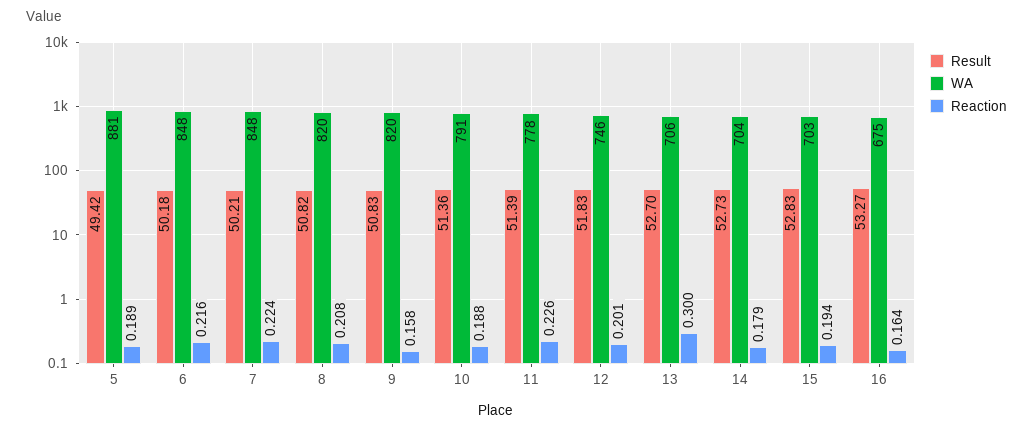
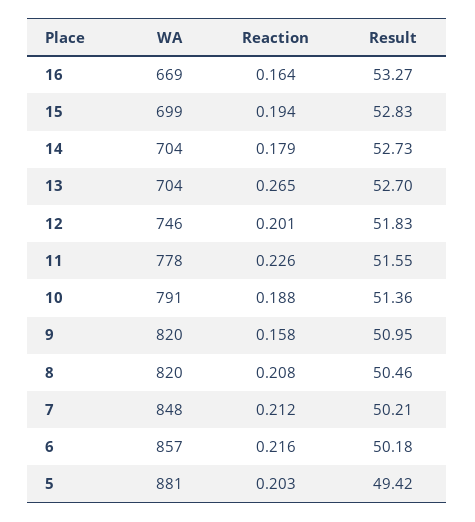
  {
    "Result": {
      "5": 49.42,
      "6": 50.18,
      "7": 50.21,
-     "8": 50.82,
+     "8": 50.46,
-     "9": 50.83,
+     "9": 50.95,
      "10": 51.36,
-     "11": 51.39,
+     "11": 51.55,
      "12": 51.83,
      "13": 52.7,
      "14": 52.73,
      "15": 52.83,
      "16": 53.27
    },
    "WA": {
      "5": 881,
-     "6": 848,
+     "6": 857,
      "7": 848,
      "8": 820,
      "9": 820,
      "10": 791,
      "11": 778,
      "12": 746,
-     "13": 706,
+     "13": 704,
      "14": 704,
-     "15": 703,
+     "15": 699,
-     "16": 675
+     "16": 669
    },
    "Reaction": {
-     "5": 0.189,
+     "5": 0.203,
      "6": 0.216,
-     "7": 0.224,
+     "7": 0.212,
      "8": 0.208,
      "9": 0.158,
      "10": 0.188,
      "11": 0.226,
      "12": 0.201,
-     "13": 0.3,
+     "13": 0.265,
      "14": 0.179,
      "15": 0.194,
      "16": 0.164
    }
  }

